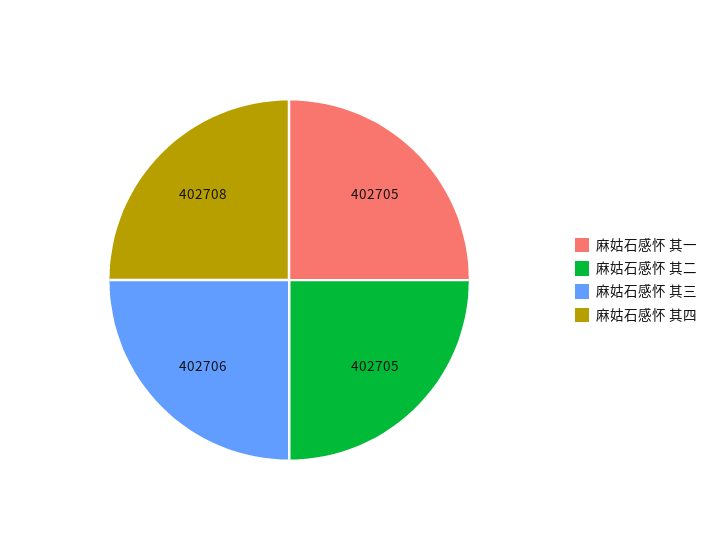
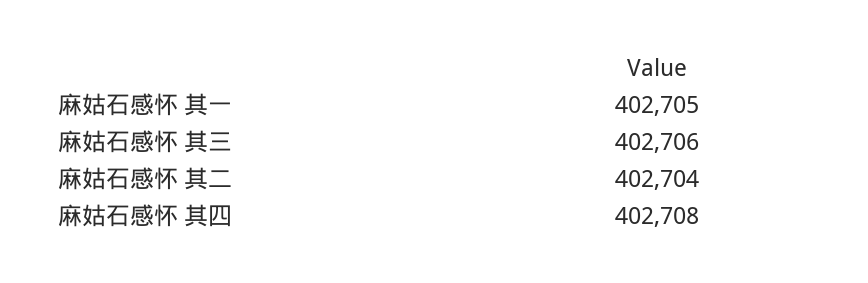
  {
    "麻姑石感怀 其一": 402705,
-   "麻姑石感怀 其二": 402705,
+   "麻姑石感怀 其二": 402704,
    "麻姑石感怀 其三": 402706,
    "麻姑石感怀 其四": 402708
  }

